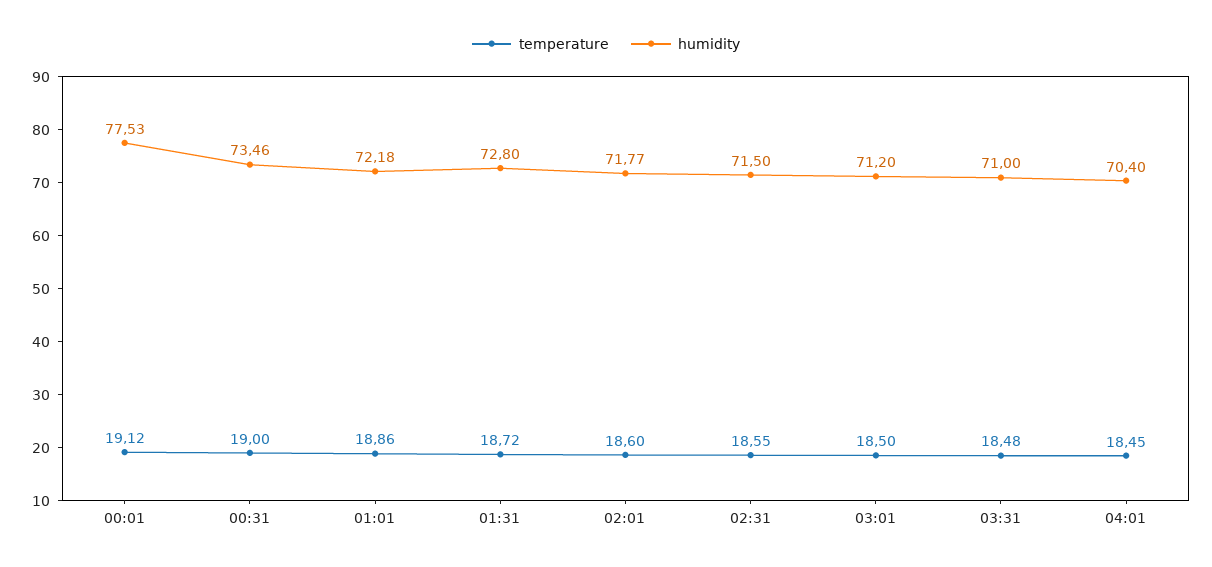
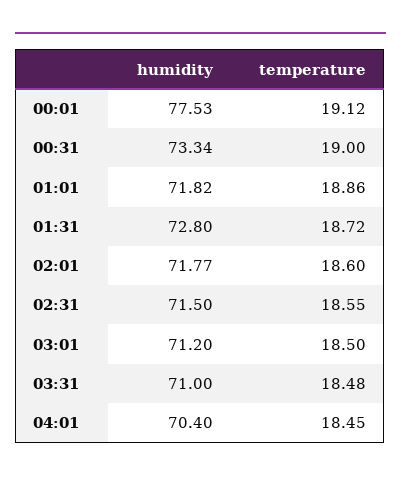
  {
    "temperature": {
      "00:01": 19.12,
      "00:31": 19,
      "01:01": 18.86,
      "01:31": 18.72,
      "02:01": 18.6,
      "02:31": 18.55,
      "03:01": 18.5,
      "03:31": 18.48,
      "04:01": 18.45
    },
    "humidity": {
      "00:01": 77.53,
-     "00:31": 73.46,
+     "00:31": 73.34,
-     "01:01": 72.18,
+     "01:01": 71.82,
      "01:31": 72.8,
      "02:01": 71.77,
      "02:31": 71.5,
      "03:01": 71.2,
      "03:31": 71,
      "04:01": 70.4
    }
  }

